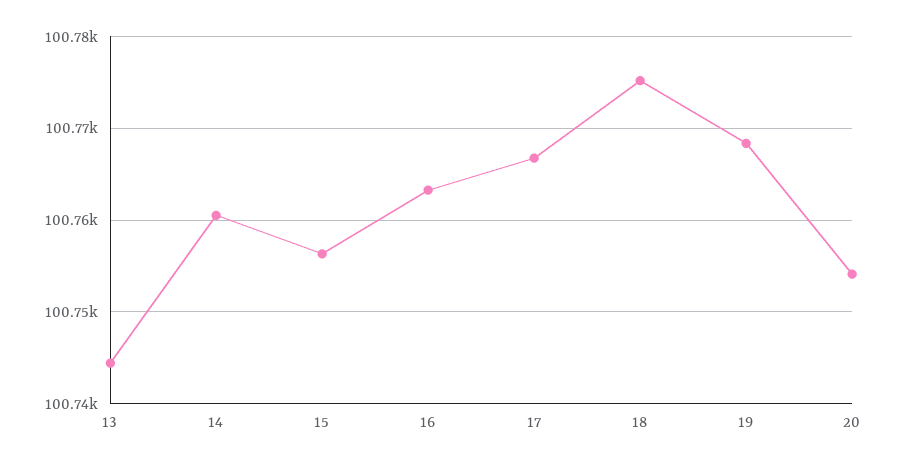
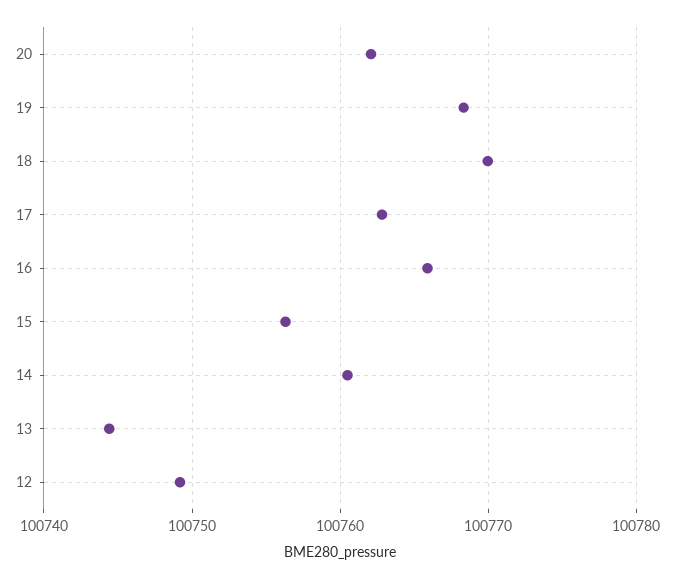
  {
    "13": 100744,
    "14": 100761,
    "15": 100756,
-   "16": 100763,
+   "16": 100766,
-   "17": 100767,
+   "17": 100763,
-   "18": 100775,
+   "18": 100770,
    "19": 100768,
-   "20": 100754
+   "20": 100762,
+   "12": 100749
  }

